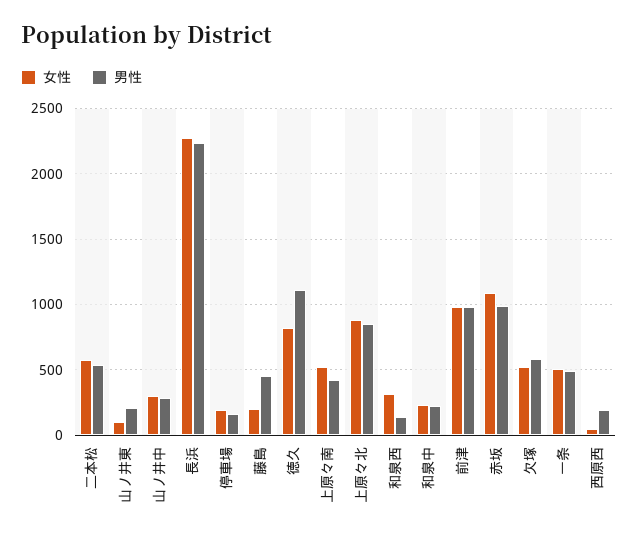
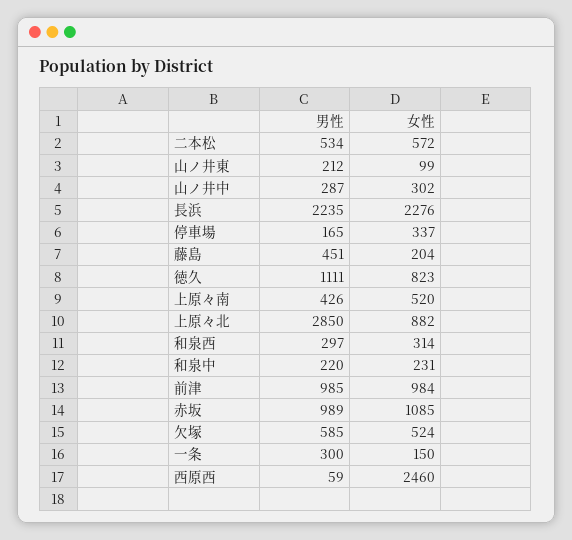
  {
    "女性": {
      "二本松": 572,
      "山ノ井東": 99,
      "山ノ井中": 302,
      "長浜": 2276,
-     "停車場": 200,
+     "停車場": 337,
      "藤島": 204,
      "徳久": 823,
      "上原々南": 520,
      "上原々北": 882,
      "和泉西": 314,
      "和泉中": 231,
      "前津": 984,
      "赤坂": 1085,
      "欠塚": 524,
-     "一条": 500,
+     "一条": 150,
-     "西原西": 50
+     "西原西": 2460
    },
    "男性": {
      "二本松": 534,
      "山ノ井東": 212,
      "山ノ井中": 287,
      "長浜": 2235,
      "停車場": 165,
      "藤島": 451,
      "徳久": 1111,
      "上原々南": 426,
-     "上原々北": 850,
+     "上原々北": 2850,
-     "和泉西": 150,
+     "和泉西": 297,
      "和泉中": 220,
      "前津": 985,
      "赤坂": 989,
      "欠塚": 585,
-     "一条": 500,
+     "一条": 300,
-     "西原西": 200
+     "西原西": 59
    }
  }

